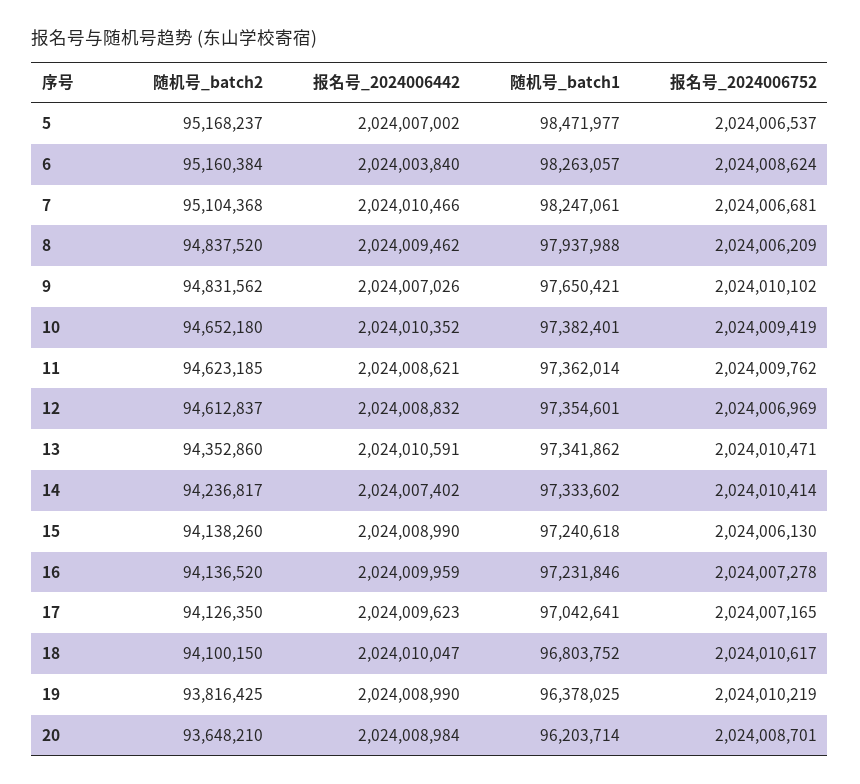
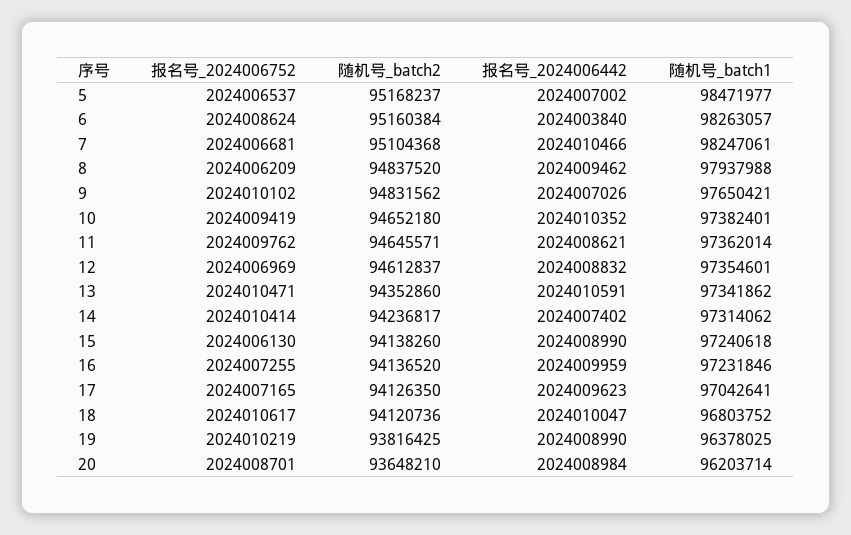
  {
    "随机号_batch2": {
      "5": 95168237,
      "6": 95160384,
      "7": 95104368,
      "8": 94837520,
      "9": 94831562,
      "10": 94652180,
-     "11": 94623185,
+     "11": 94645571,
      "12": 94612837,
      "13": 94352860,
      "14": 94236817,
      "15": 94138260,
      "16": 94136520,
      "17": 94126350,
-     "18": 94100150,
+     "18": 94120736,
      "19": 93816425,
      "20": 93648210
    },
    "报名号_2024006442": {
      "5": 2024007002,
      "6": 2024003840,
      "7": 2024010466,
      "8": 2024009462,
      "9": 2024007026,
      "10": 2024010352,
      "11": 2024008621,
      "12": 2024008832,
      "13": 2024010591,
      "14": 2024007402,
      "15": 2024008990,
      "16": 2024009959,
      "17": 2024009623,
      "18": 2024010047,
      "19": 2024008990,
      "20": 2024008984
    },
    "随机号_batch1": {
      "5": 98471977,
      "6": 98263057,
      "7": 98247061,
      "8": 97937988,
      "9": 97650421,
      "10": 97382401,
      "11": 97362014,
      "12": 97354601,
      "13": 97341862,
-     "14": 97333602,
+     "14": 97314062,
      "15": 97240618,
      "16": 97231846,
      "17": 97042641,
      "18": 96803752,
      "19": 96378025,
      "20": 96203714
    },
    "报名号_2024006752": {
      "5": 2024006537,
      "6": 2024008624,
      "7": 2024006681,
      "8": 2024006209,
      "9": 2024010102,
      "10": 2024009419,
      "11": 2024009762,
      "12": 2024006969,
      "13": 2024010471,
      "14": 2024010414,
      "15": 2024006130,
-     "16": 2024007278,
+     "16": 2024007255,
      "17": 2024007165,
      "18": 2024010617,
      "19": 2024010219,
      "20": 2024008701
    }
  }

